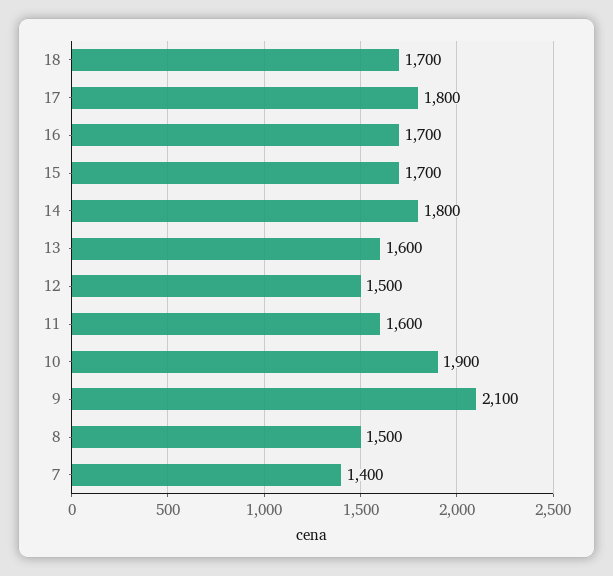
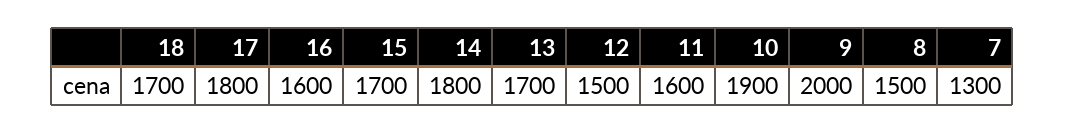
  {
    "18": 1700,
    "17": 1800,
-   "16": 1700,
+   "16": 1600,
    "15": 1700,
    "14": 1800,
-   "13": 1600,
+   "13": 1700,
    "12": 1500,
    "11": 1600,
    "10": 1900,
-   "9": 2100,
+   "9": 2000,
    "8": 1500,
-   "7": 1400
+   "7": 1300
  }

